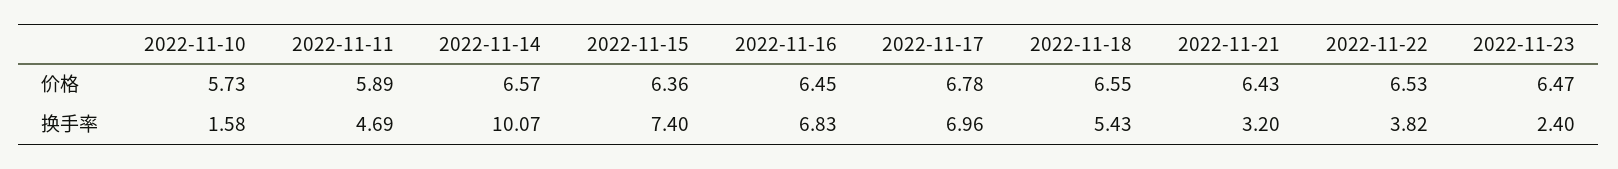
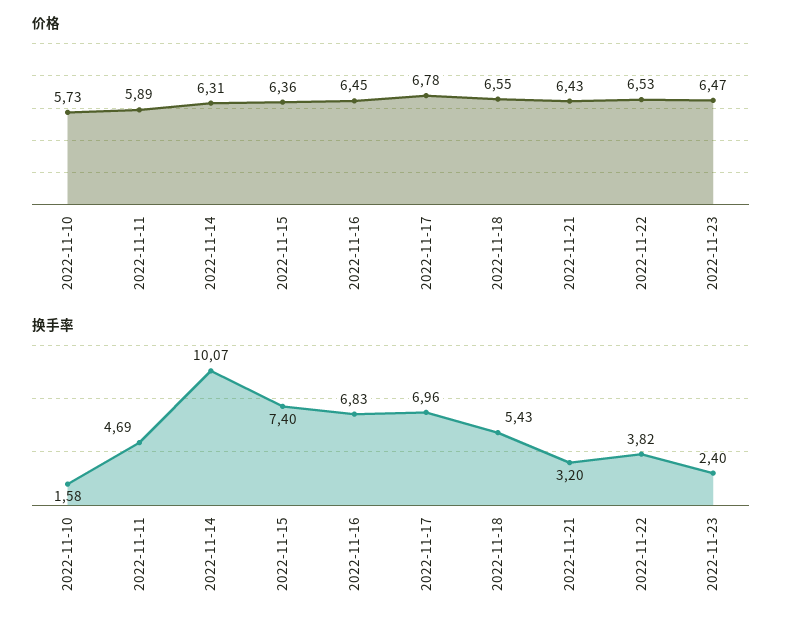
  {
    "价格": {
      "2022-11-10": 5.73,
      "2022-11-11": 5.89,
-     "2022-11-14": 6.57,
+     "2022-11-14": 6.31,
      "2022-11-15": 6.36,
      "2022-11-16": 6.45,
      "2022-11-17": 6.78,
      "2022-11-18": 6.55,
      "2022-11-21": 6.43,
      "2022-11-22": 6.53,
      "2022-11-23": 6.47
    },
    "换手率": {
      "2022-11-10": 1.58,
      "2022-11-11": 4.69,
      "2022-11-14": 10.07,
      "2022-11-15": 7.4,
      "2022-11-16": 6.83,
      "2022-11-17": 6.96,
      "2022-11-18": 5.43,
      "2022-11-21": 3.2,
      "2022-11-22": 3.82,
      "2022-11-23": 2.4
    }
  }

